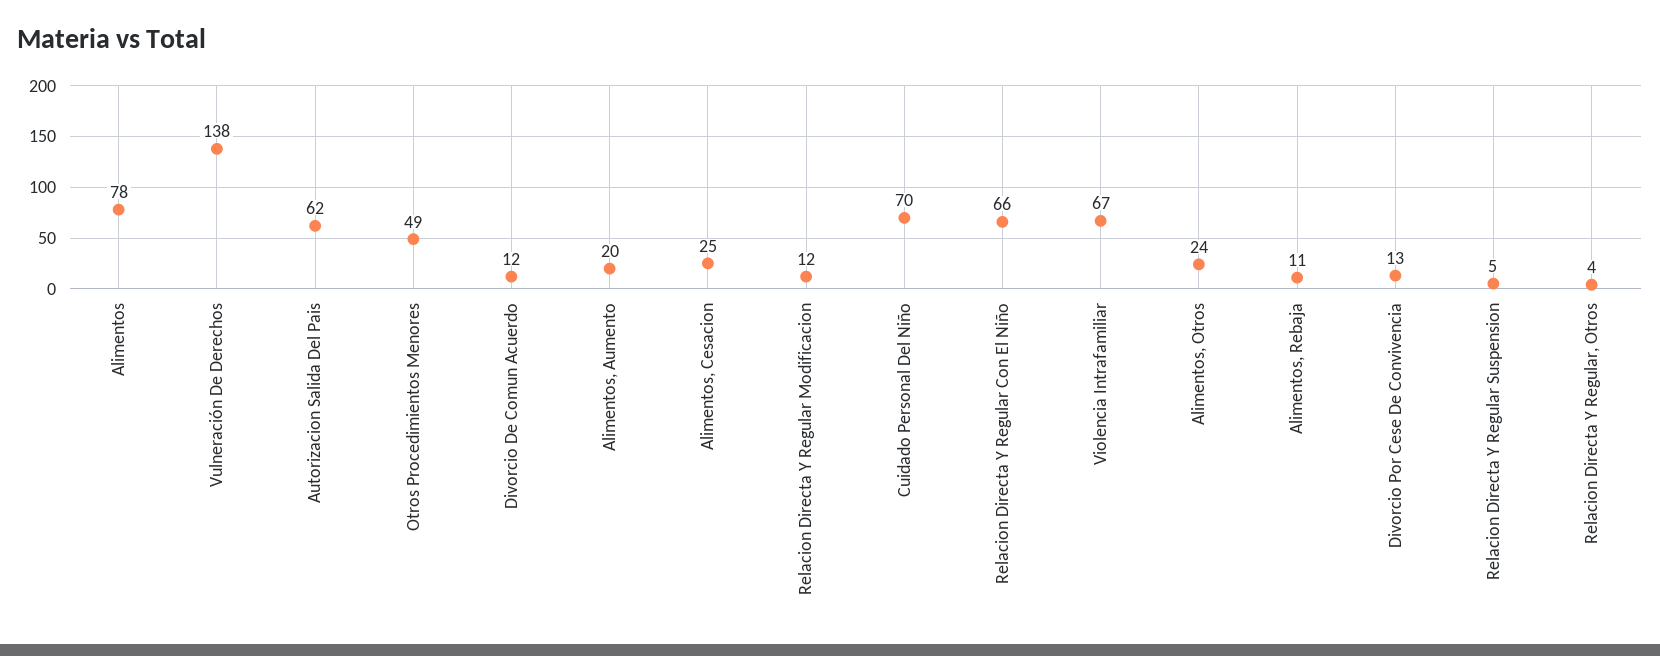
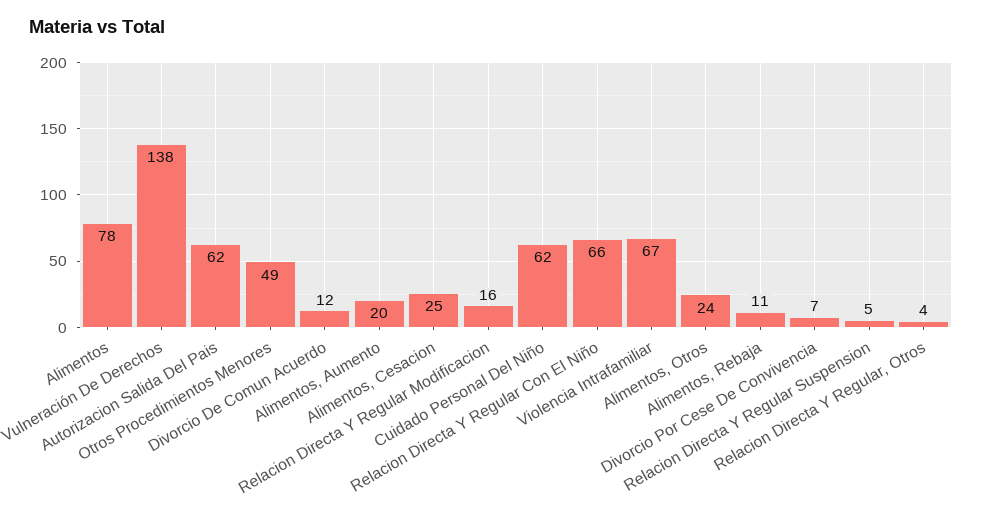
  {
    "Alimentos": 78,
    "Vulneración De Derechos": 138,
    "Autorizacion Salida Del Pais": 62,
    "Otros Procedimientos Menores": 49,
    "Divorcio De Comun Acuerdo": 12,
    "Alimentos, Aumento": 20,
    "Alimentos, Cesacion": 25,
-   "Relacion Directa Y Regular Modificacion": 12,
+   "Relacion Directa Y Regular Modificacion": 16,
-   "Cuidado Personal Del Niño": 70,
+   "Cuidado Personal Del Niño": 62,
    "Relacion Directa Y Regular Con El Niño": 66,
    "Violencia Intrafamiliar": 67,
    "Alimentos, Otros": 24,
    "Alimentos, Rebaja": 11,
-   "Divorcio Por Cese De Convivencia": 13,
+   "Divorcio Por Cese De Convivencia": 7,
    "Relacion Directa Y Regular Suspension": 5,
    "Relacion Directa Y Regular, Otros": 4
  }

